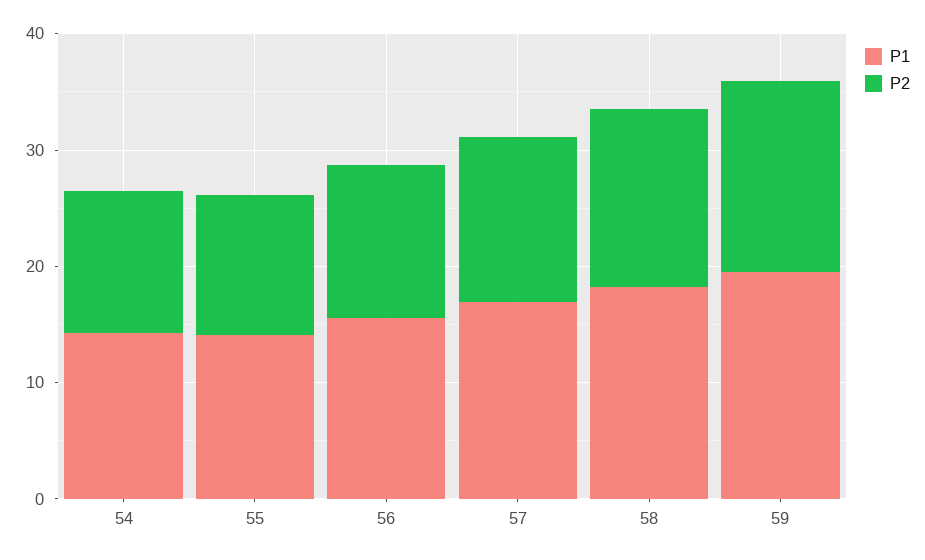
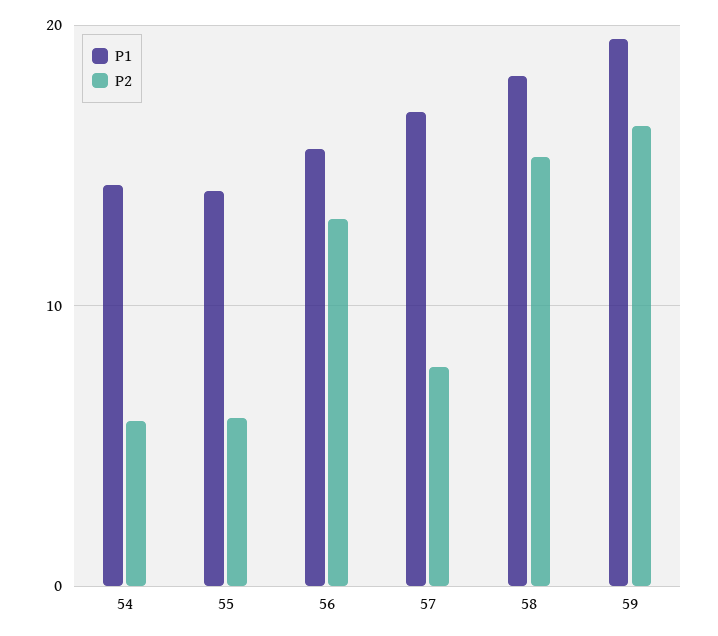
  {
    "P1": {
      "54": 14,
      "55": 14,
      "56": 16,
      "57": 17,
      "58": 18,
      "59": 20
    },
    "P2": {
-     "54": 12,
+     "54": 6,
-     "55": 12,
+     "55": 6,
      "56": 13,
-     "57": 14,
+     "57": 8,
      "58": 15,
      "59": 16
    }
  }

